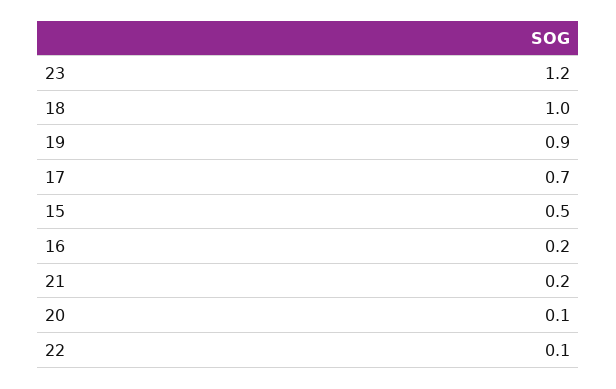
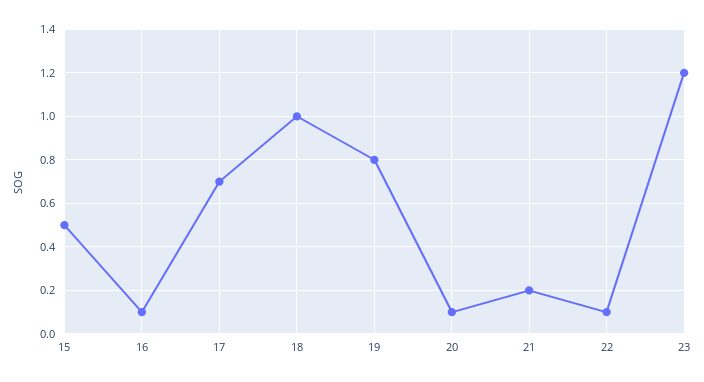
  {
    "23": 1.2,
    "18": 1,
-   "19": 0.9,
+   "19": 0.8,
    "17": 0.7,
    "15": 0.5,
-   "16": 0.2,
+   "16": 0.1,
    "21": 0.2,
    "20": 0.1,
    "22": 0.1
  }

